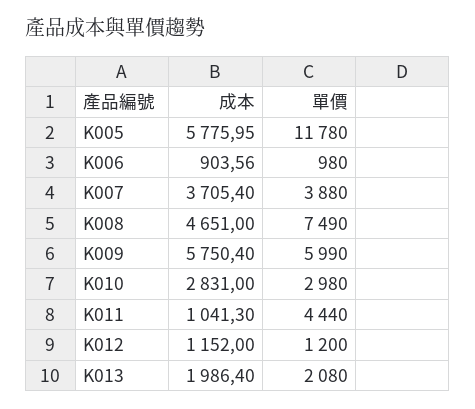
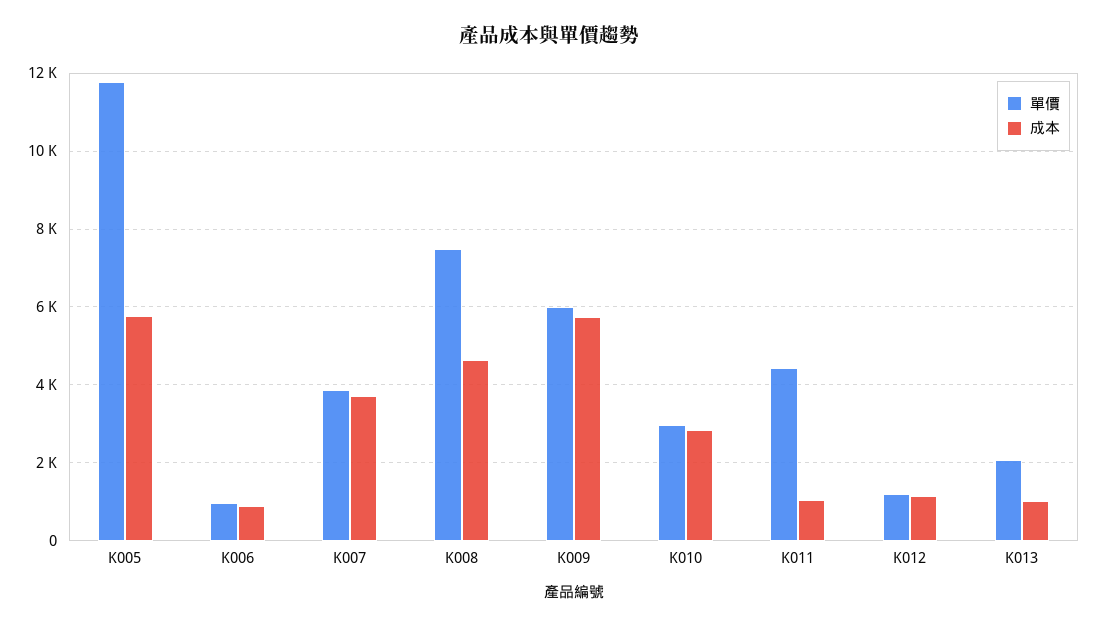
  {
    "成本": {
      "K005": 5775.95,
      "K006": 903.56,
      "K007": 3705.4,
      "K008": 4651,
      "K009": 5750.4,
      "K010": 2831,
      "K011": 1041.3,
      "K012": 1152,
-     "K013": 1986.4
+     "K013": 1000
    },
    "單價": {
      "K005": 11780,
      "K006": 980,
      "K007": 3880,
      "K008": 7490,
      "K009": 5990,
      "K010": 2980,
      "K011": 4440,
      "K012": 1200,
      "K013": 2080
    }
  }

